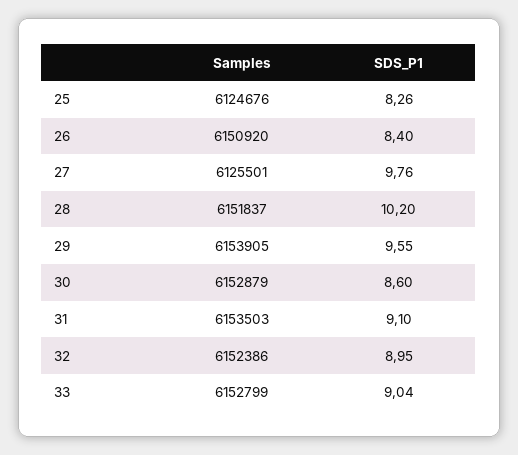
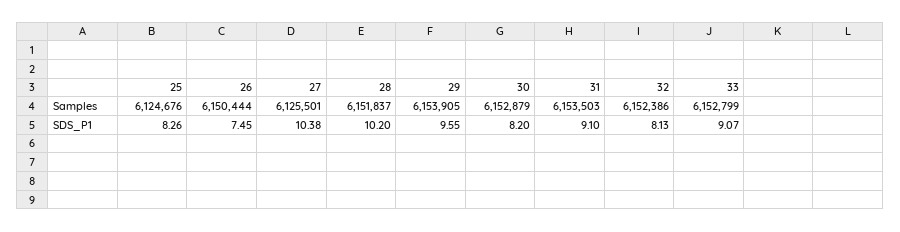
  {
    "Samples": {
      "25": 6124676,
-     "26": 6150920,
+     "26": 6150444,
      "27": 6125501,
      "28": 6151837,
      "29": 6153905,
      "30": 6152879,
      "31": 6153503,
      "32": 6152386,
      "33": 6152799
    },
    "SDS_P1": {
      "25": 8.26,
-     "26": 8.4,
+     "26": 7.45,
-     "27": 9.76,
+     "27": 10.38,
      "28": 10.2,
      "29": 9.55,
-     "30": 8.6,
+     "30": 8.2,
      "31": 9.1,
-     "32": 8.95,
+     "32": 8.13,
-     "33": 9.04
+     "33": 9.07
    }
  }

